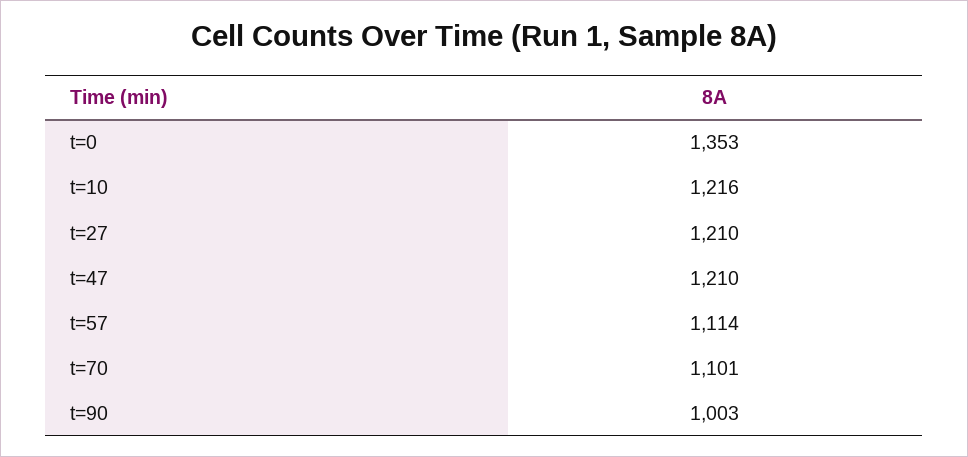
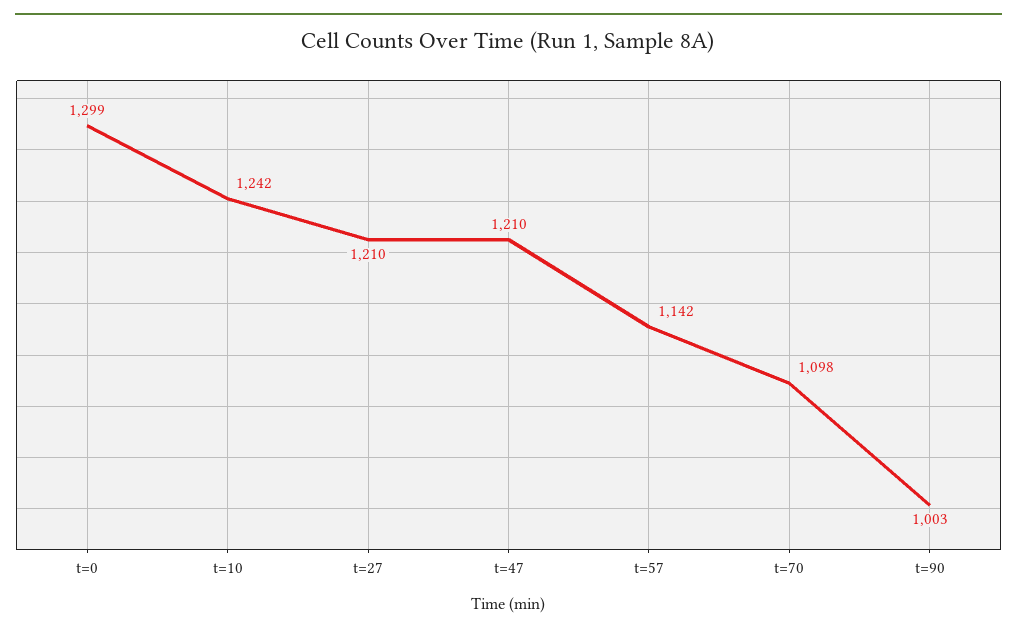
  {
-   "t=0": 1353,
+   "t=0": 1299,
-   "t=10": 1216,
+   "t=10": 1242,
    "t=27": 1210,
    "t=47": 1210,
-   "t=57": 1114,
+   "t=57": 1142,
-   "t=70": 1101,
+   "t=70": 1098,
    "t=90": 1003
  }

